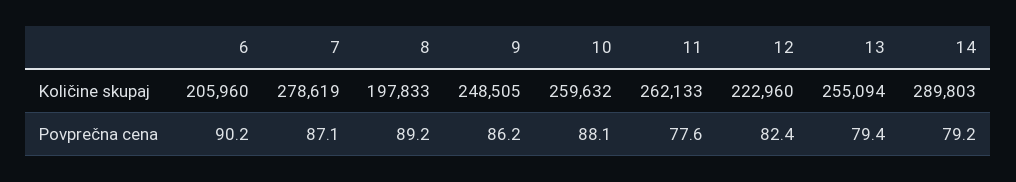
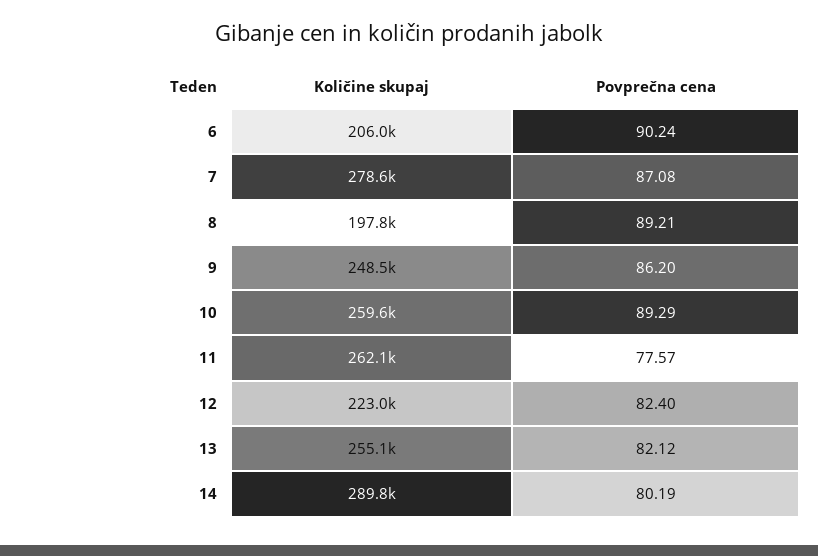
  {
    "6": {
      "Količine skupaj": 205960,
      "Povprečna cena": 90.24
    },
    "7": {
      "Količine skupaj": 278619,
      "Povprečna cena": 87.08
    },
    "8": {
      "Količine skupaj": 197833,
      "Povprečna cena": 89.21
    },
    "9": {
      "Količine skupaj": 248505,
      "Povprečna cena": 86.2
    },
    "10": {
      "Količine skupaj": 259632,
-     "Povprečna cena": 88.1
+     "Povprečna cena": 89.29
    },
    "11": {
      "Količine skupaj": 262133,
      "Povprečna cena": 77.57
    },
    "12": {
      "Količine skupaj": 222960,
      "Povprečna cena": 82.4
    },
    "13": {
      "Količine skupaj": 255094,
-     "Povprečna cena": 79.4
+     "Povprečna cena": 82.12
    },
    "14": {
      "Količine skupaj": 289803,
-     "Povprečna cena": 79.2
+     "Povprečna cena": 80.19
    }
  }

